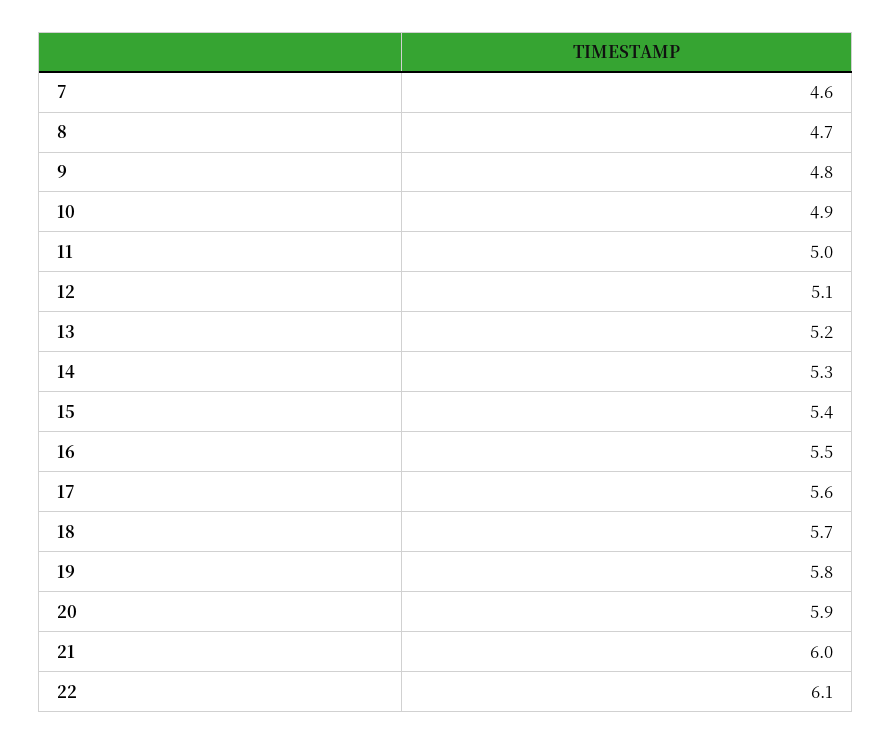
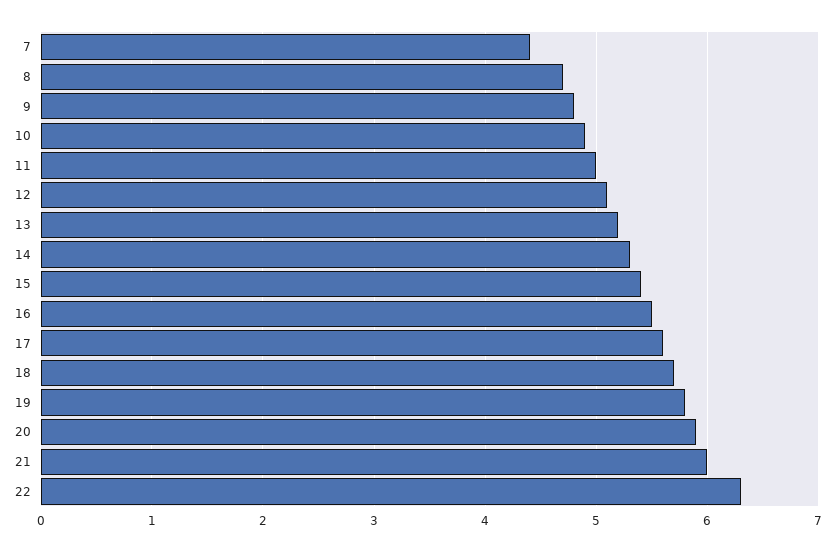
  {
-   "7": 4.6,
+   "7": 4.4,
    "8": 4.7,
    "9": 4.8,
    "10": 4.9,
    "11": 5,
    "12": 5.1,
    "13": 5.2,
    "14": 5.3,
    "15": 5.4,
    "16": 5.5,
    "17": 5.6,
    "18": 5.7,
    "19": 5.8,
    "20": 5.9,
    "21": 6,
-   "22": 6.1
+   "22": 6.3
  }

